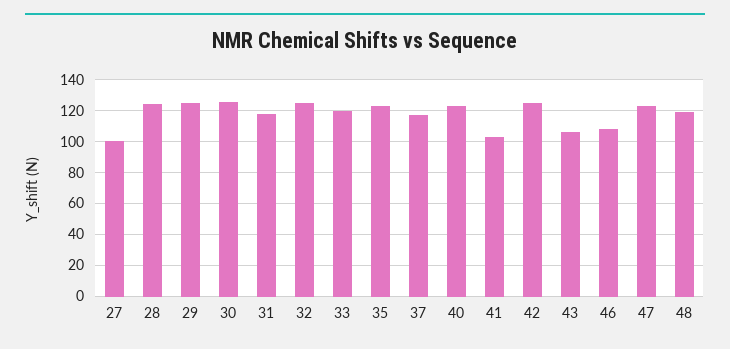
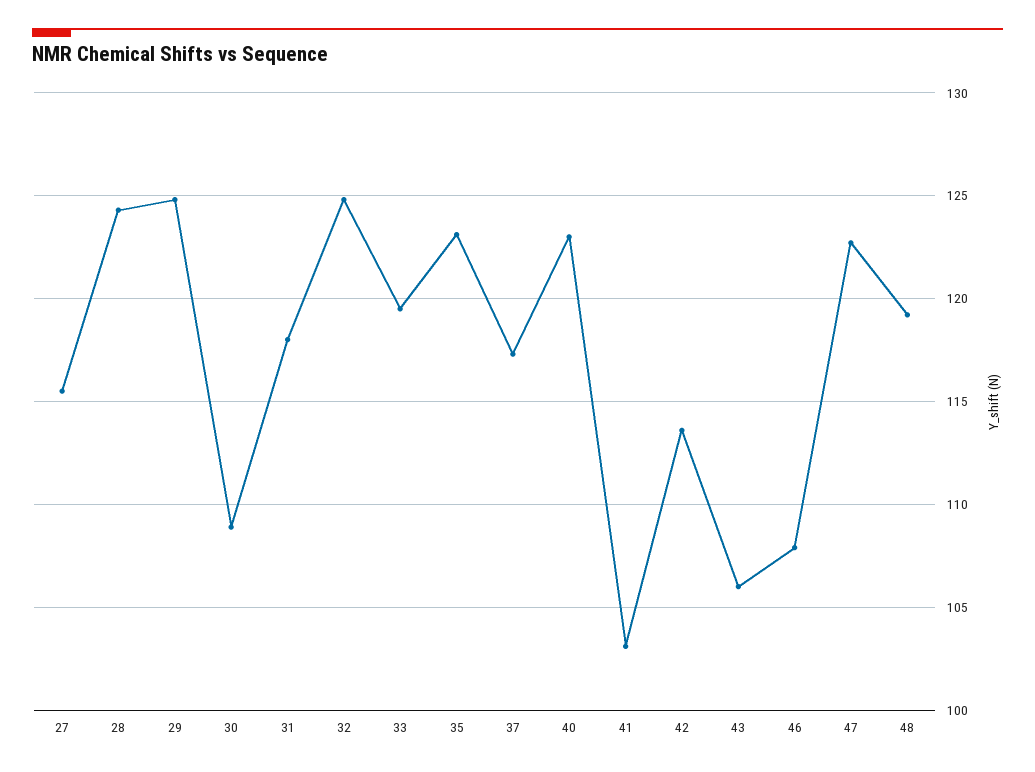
  {
-   "27": 100,
+   "27": 115.5,
    "28": 124.5,
    "29": 125,
-   "30": 125,
+   "30": 109,
    "31": 118,
    "32": 125,
    "33": 119.5,
    "35": 123,
    "37": 117.5,
    "40": 123,
    "41": 103,
-   "42": 125,
+   "42": 113.5,
    "43": 106,
    "46": 108,
    "47": 122.5,
    "48": 119
  }

